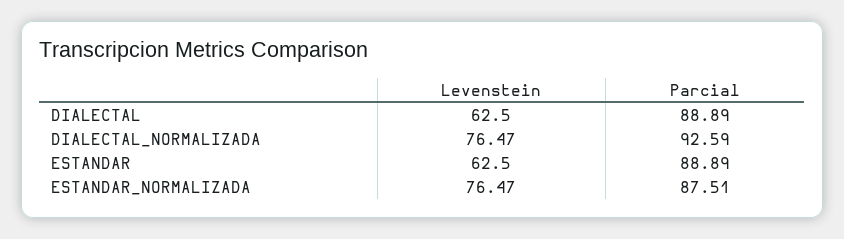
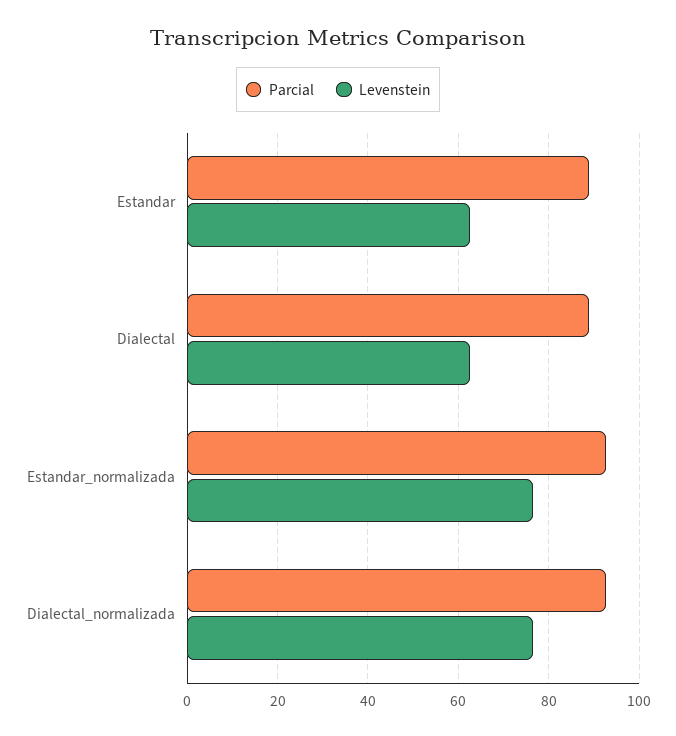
  {
    "Levenstein": {
      "DIALECTAL": 62.5,
      "DIALECTAL_NORMALIZADA": 76.47,
      "ESTANDAR": 62.5,
      "ESTANDAR_NORMALIZADA": 76.47
    },
    "Parcial": {
      "DIALECTAL": 88.89,
      "DIALECTAL_NORMALIZADA": 92.59,
      "ESTANDAR": 88.89,
-     "ESTANDAR_NORMALIZADA": 87.51
+     "ESTANDAR_NORMALIZADA": 92
    }
  }

